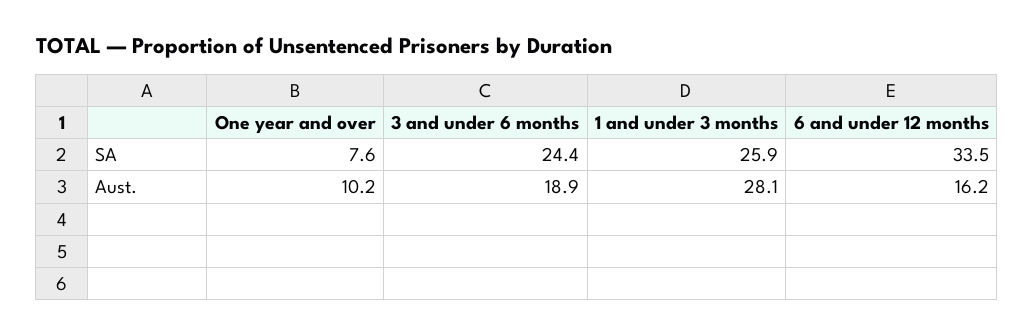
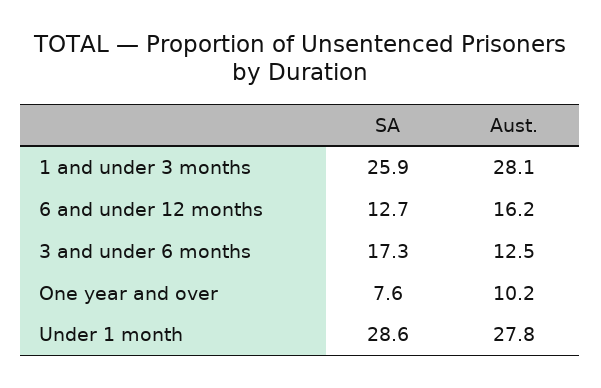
  {
    "One year and over": {
      "SA": 7.6,
      "Aust.": 10.2
    },
    "3 and under 6 months": {
-     "SA": 24.4,
+     "SA": 17.3,
-     "Aust.": 18.9
+     "Aust.": 12.5
    },
    "1 and under 3 months": {
      "SA": 25.9,
      "Aust.": 28.1
    },
    "6 and under 12 months": {
-     "SA": 33.5,
+     "SA": 12.7,
      "Aust.": 16.2
-   }
+   },
+   "Under 1 month": {
+     "SA": 28.6,
+     "Aust.": 27.8
+   }
  }

